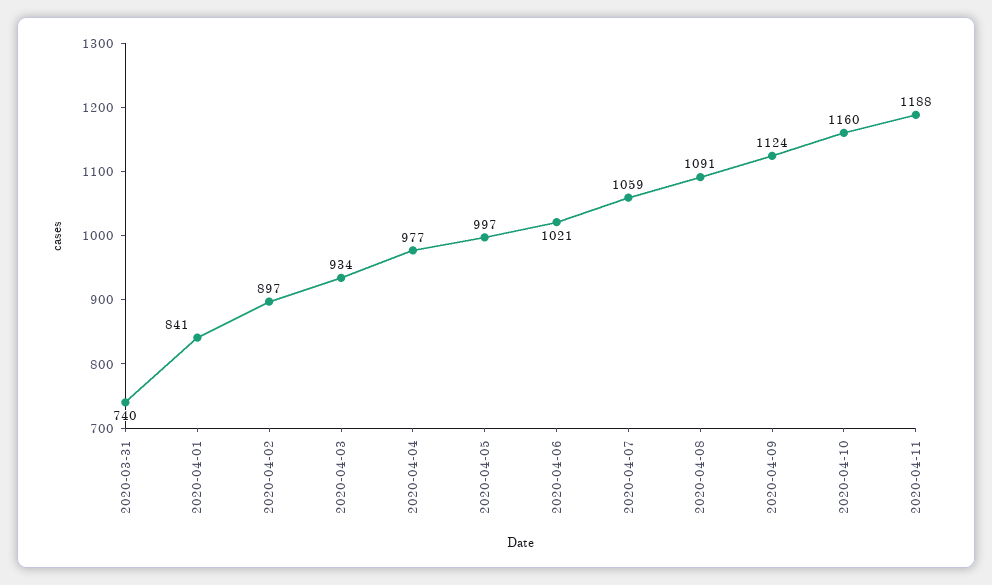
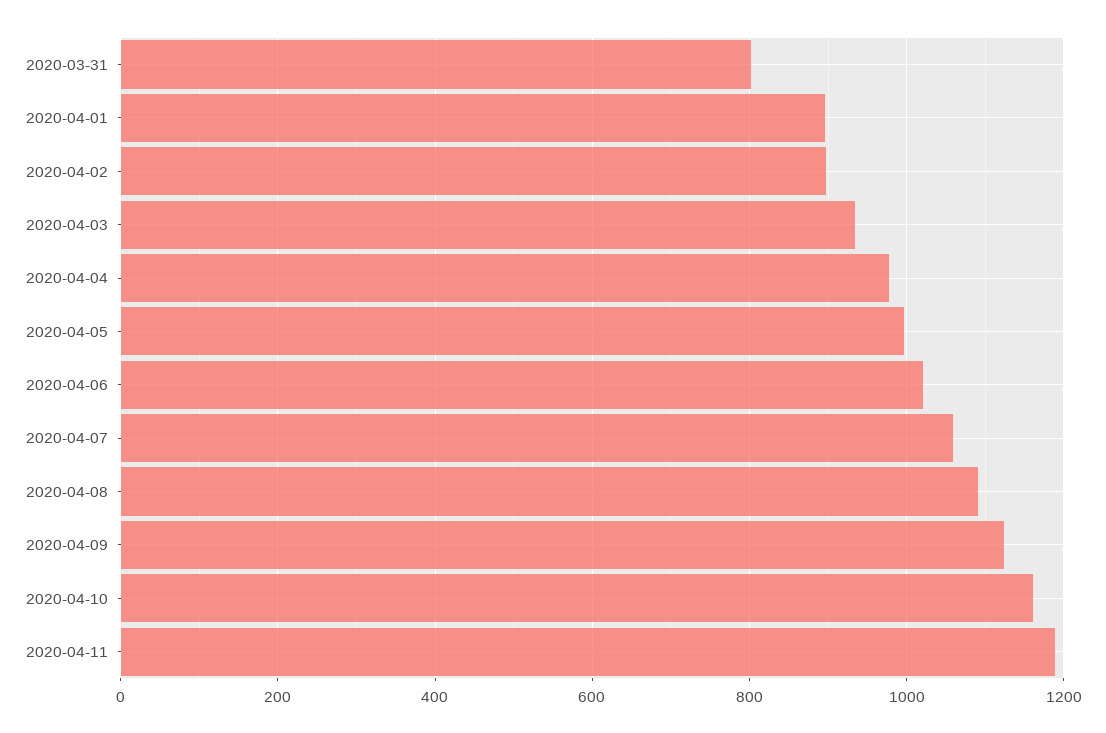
  {
-   "2020-03-31": 740,
+   "2020-03-31": 800,
-   "2020-04-01": 841,
+   "2020-04-01": 900,
    "2020-04-02": 897,
    "2020-04-03": 934,
    "2020-04-04": 977,
    "2020-04-05": 997,
    "2020-04-06": 1021,
    "2020-04-07": 1059,
    "2020-04-08": 1091,
    "2020-04-09": 1124,
    "2020-04-10": 1160,
    "2020-04-11": 1188
  }

